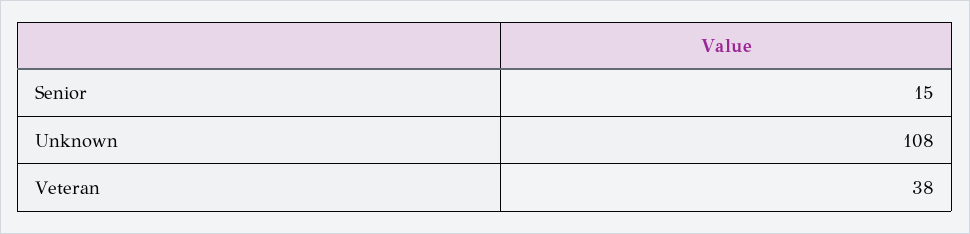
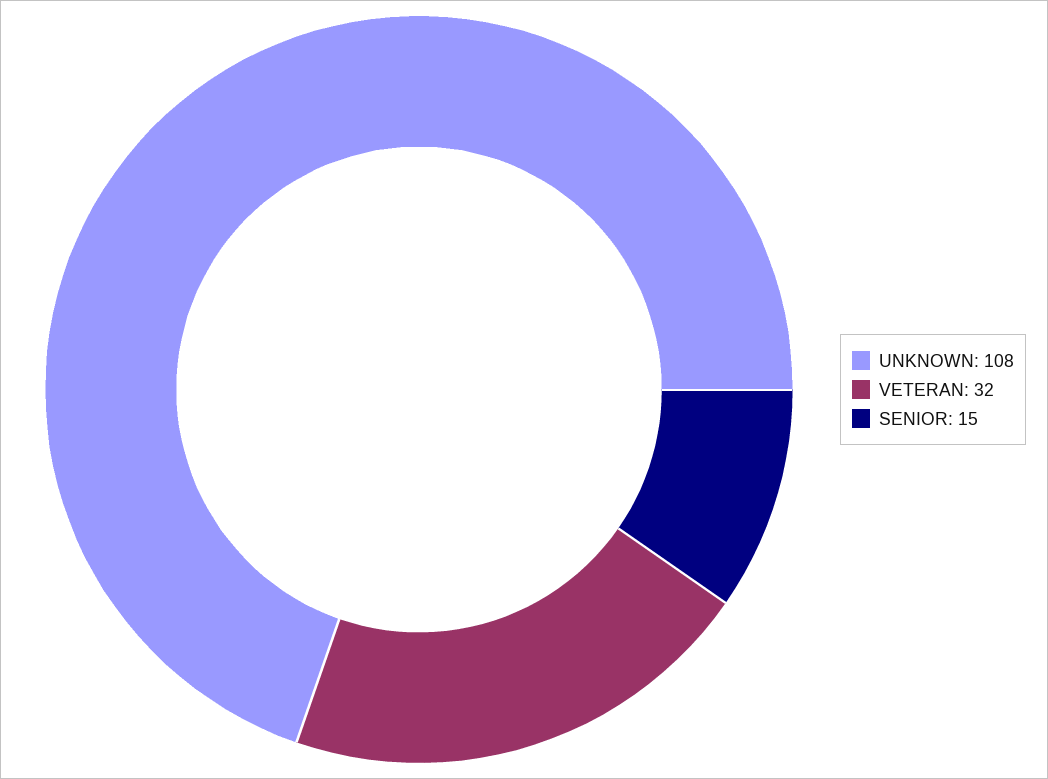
  {
    "Senior": 15,
    "Unknown": 108,
-   "Veteran": 38
+   "Veteran": 32
  }

